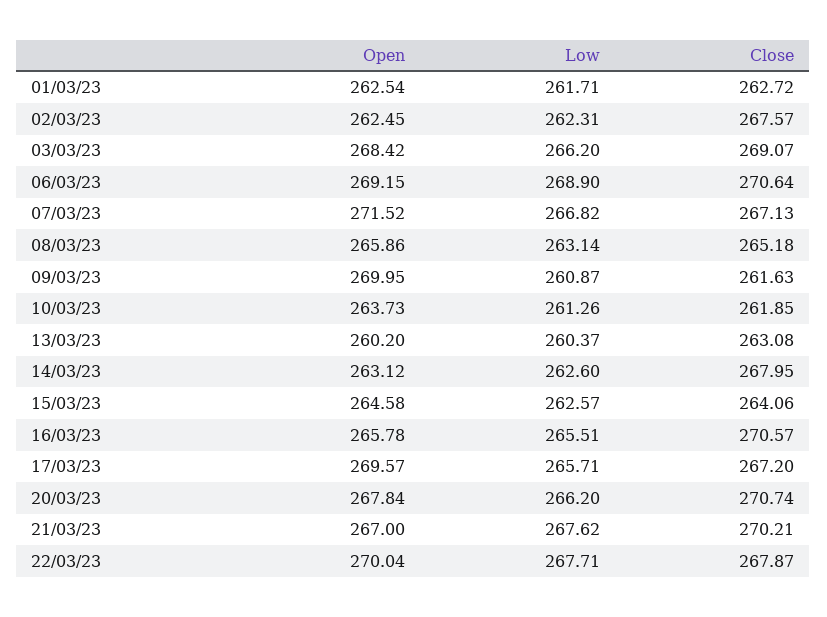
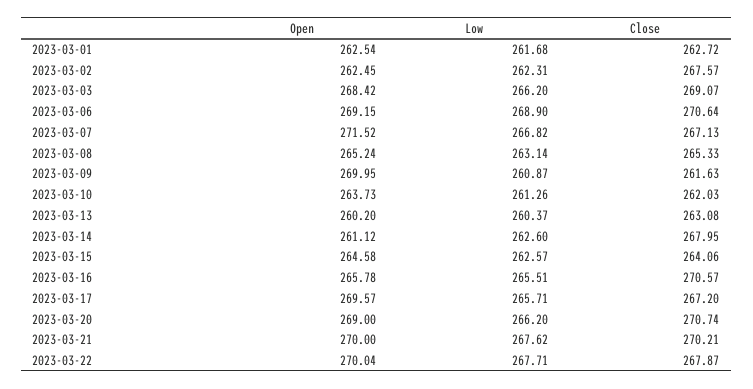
  {
    "Open": {
      "01/03/23": 262.54,
      "02/03/23": 262.45,
      "03/03/23": 268.42,
      "06/03/23": 269.15,
      "07/03/23": 271.52,
-     "08/03/23": 265.86,
+     "08/03/23": 265.24,
      "09/03/23": 269.95,
      "10/03/23": 263.73,
      "13/03/23": 260.2,
-     "14/03/23": 263.12,
+     "14/03/23": 261.12,
      "15/03/23": 264.58,
      "16/03/23": 265.78,
      "17/03/23": 269.57,
-     "20/03/23": 267.84,
+     "20/03/23": 269,
-     "21/03/23": 267,
+     "21/03/23": 270,
      "22/03/23": 270.04
    },
    "Low": {
-     "01/03/23": 261.71,
+     "01/03/23": 261.68,
      "02/03/23": 262.31,
      "03/03/23": 266.2,
      "06/03/23": 268.9,
      "07/03/23": 266.82,
      "08/03/23": 263.14,
      "09/03/23": 260.87,
      "10/03/23": 261.26,
      "13/03/23": 260.37,
      "14/03/23": 262.6,
      "15/03/23": 262.57,
      "16/03/23": 265.51,
      "17/03/23": 265.71,
      "20/03/23": 266.2,
      "21/03/23": 267.62,
      "22/03/23": 267.71
    },
    "Close": {
      "01/03/23": 262.72,
      "02/03/23": 267.57,
      "03/03/23": 269.07,
      "06/03/23": 270.64,
      "07/03/23": 267.13,
-     "08/03/23": 265.18,
+     "08/03/23": 265.33,
      "09/03/23": 261.63,
-     "10/03/23": 261.85,
+     "10/03/23": 262.03,
      "13/03/23": 263.08,
      "14/03/23": 267.95,
      "15/03/23": 264.06,
      "16/03/23": 270.57,
      "17/03/23": 267.2,
      "20/03/23": 270.74,
      "21/03/23": 270.21,
      "22/03/23": 267.87
    }
  }

